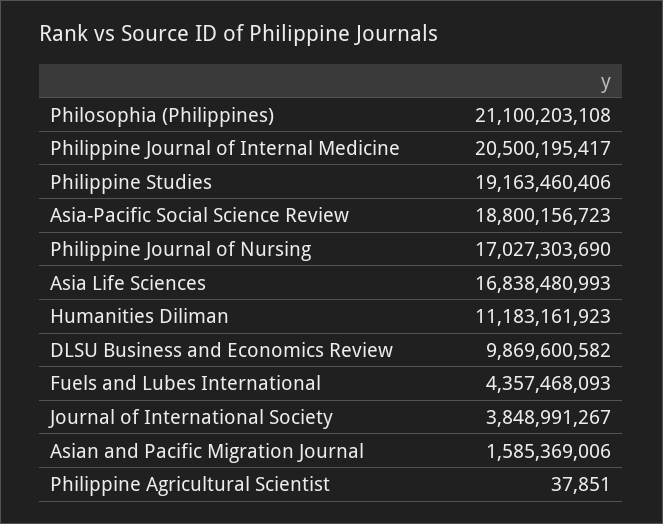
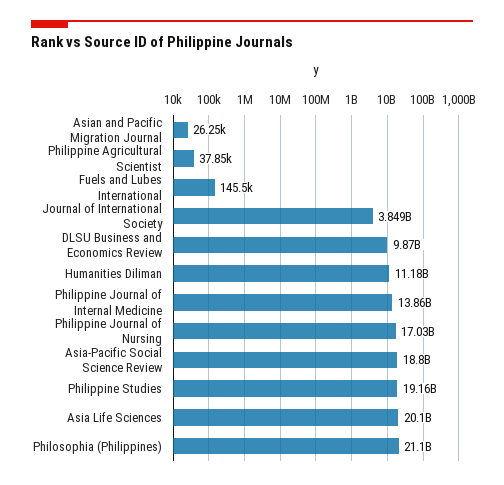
  {
    "Philosophia (Philippines)": 21100203108,
-   "Philippine Journal of Internal Medicine": 20500195417,
+   "Philippine Journal of Internal Medicine": 13860000000,
    "Philippine Studies": 19163460406,
    "Asia-Pacific Social Science Review": 18800156723,
    "Philippine Journal of Nursing": 17027303690,
-   "Asia Life Sciences": 16838480993,
+   "Asia Life Sciences": 20100000000,
    "Humanities Diliman": 11183161923,
    "DLSU Business and Economics Review": 9869600582,
-   "Fuels and Lubes International": 4357468093,
+   "Fuels and Lubes International": 145500,
    "Journal of International Society": 3848991267,
-   "Asian and Pacific Migration Journal": 1585369006,
+   "Asian and Pacific Migration Journal": 26250,
    "Philippine Agricultural Scientist": 37851
  }

